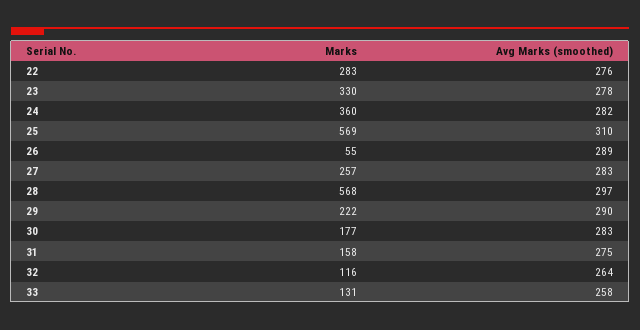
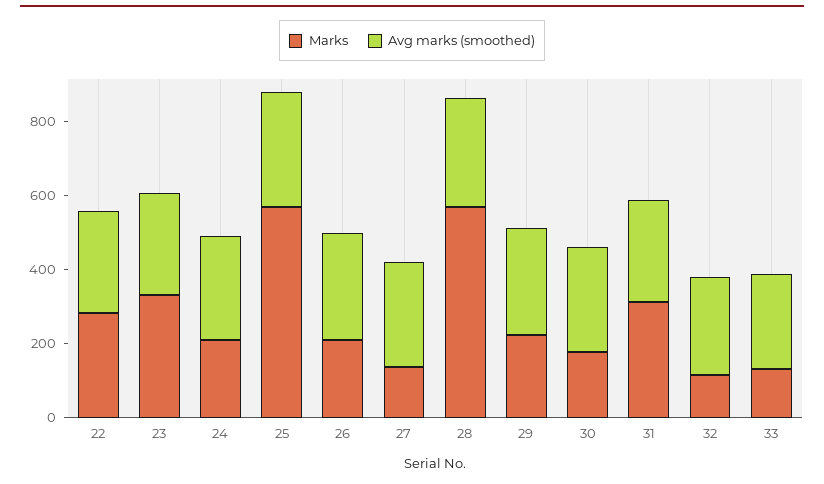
  {
    "Marks": {
      "22": 283,
      "23": 330,
-     "24": 360,
+     "24": 200,
      "25": 569,
-     "26": 55,
+     "26": 200,
-     "27": 257,
+     "27": 150,
      "28": 568,
      "29": 222,
      "30": 177,
-     "31": 158,
+     "31": 300,
      "32": 116,
      "33": 131
    },
    "Avg Marks (smoothed)": {
      "22": 276,
      "23": 278,
      "24": 282,
      "25": 310,
      "26": 289,
      "27": 283,
      "28": 297,
      "29": 290,
      "30": 283,
      "31": 275,
      "32": 264,
      "33": 258
    }
  }

